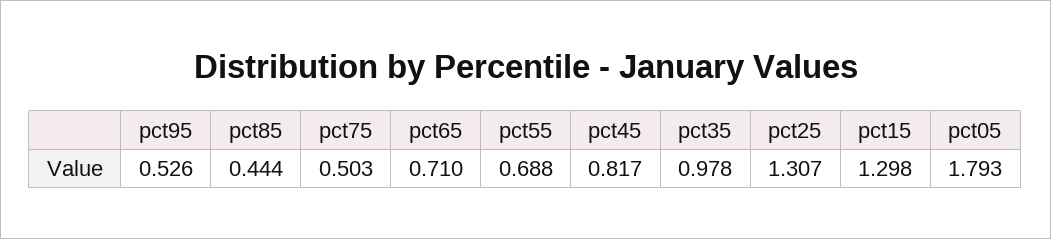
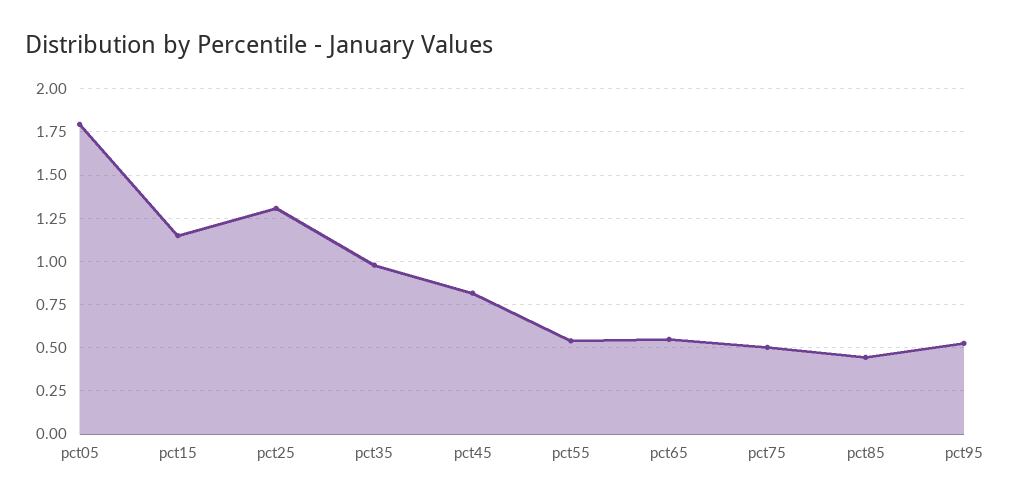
  {
    "pct95": 0.526,
    "pct85": 0.444,
    "pct75": 0.503,
-   "pct65": 0.71,
+   "pct65": 0.55,
-   "pct55": 0.688,
+   "pct55": 0.55,
    "pct45": 0.817,
    "pct35": 0.978,
    "pct25": 1.307,
-   "pct15": 1.298,
+   "pct15": 1.15,
    "pct05": 1.793
  }

